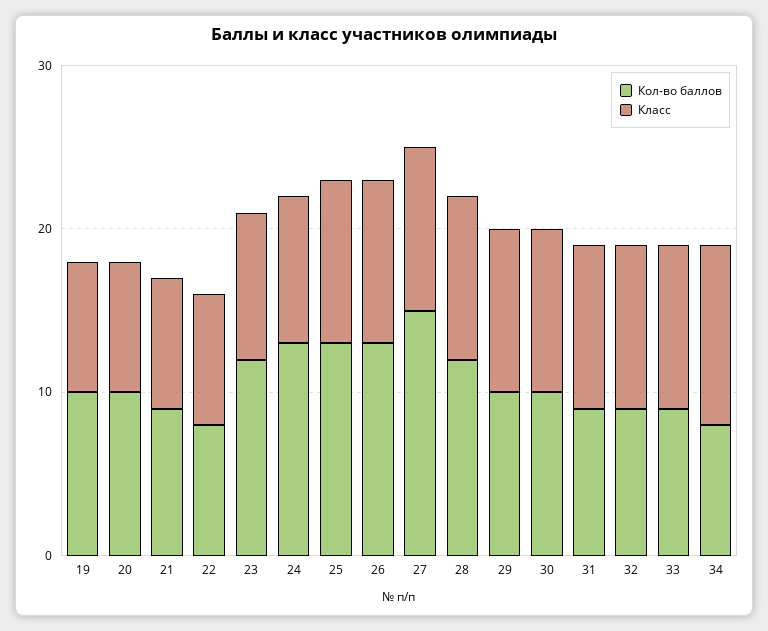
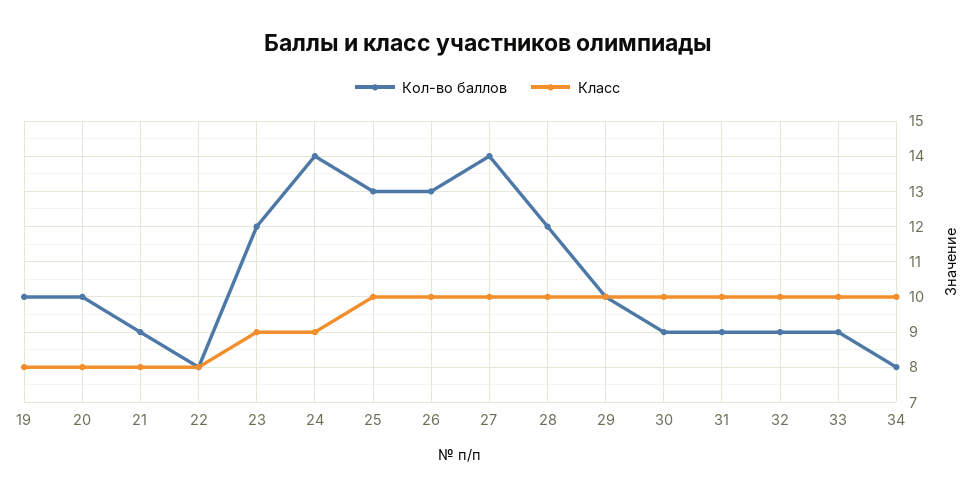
  {
    "Кол-во баллов": {
      "19": 10,
      "20": 10,
      "21": 9,
      "22": 8,
      "23": 12,
-     "24": 13,
+     "24": 14,
      "25": 13,
      "26": 13,
-     "27": 15,
+     "27": 14,
      "28": 12,
      "29": 10,
-     "30": 10,
+     "30": 9,
      "31": 9,
      "32": 9,
      "33": 9,
      "34": 8
    },
    "Класс": {
      "19": 8,
      "20": 8,
      "21": 8,
      "22": 8,
      "23": 9,
      "24": 9,
      "25": 10,
      "26": 10,
      "27": 10,
      "28": 10,
      "29": 10,
      "30": 10,
      "31": 10,
      "32": 10,
      "33": 10,
-     "34": 11
+     "34": 10
    }
  }

